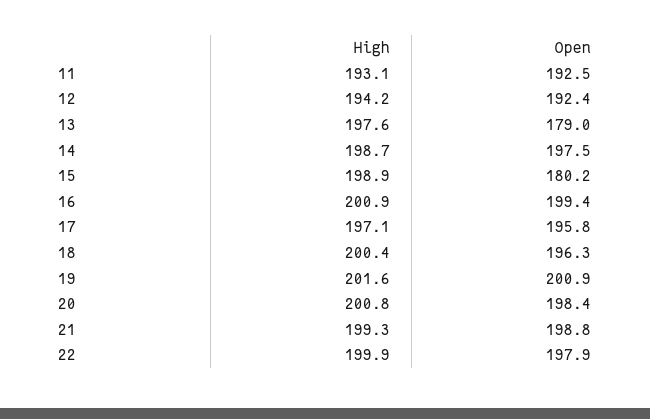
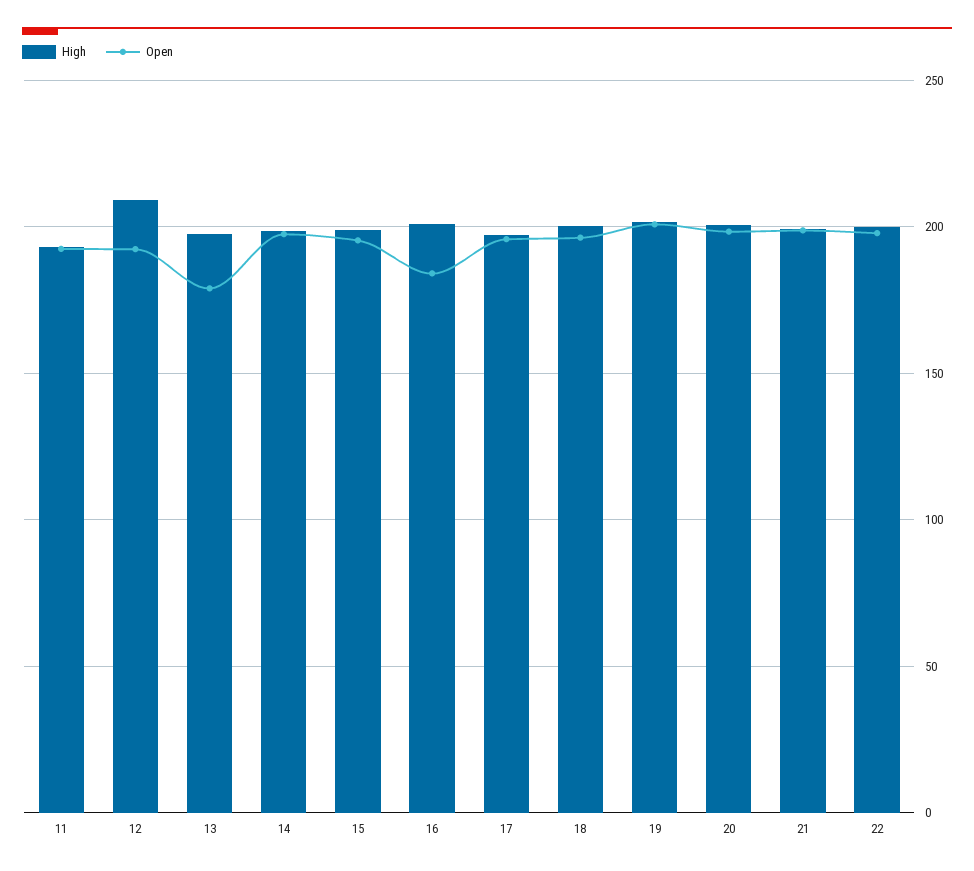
  {
    "High": {
      "11": 193.1,
-     "12": 194.2,
+     "12": 210,
      "13": 197.6,
      "14": 198.7,
      "15": 198.9,
      "16": 200.9,
      "17": 197.1,
      "18": 200.4,
      "19": 201.6,
      "20": 200.8,
      "21": 199.3,
      "22": 199.9
    },
    "Open": {
      "11": 192.5,
      "12": 192.4,
      "13": 179,
      "14": 197.5,
-     "15": 180.2,
+     "15": 195,
-     "16": 199.4,
+     "16": 185,
      "17": 195.8,
      "18": 196.3,
      "19": 200.9,
      "20": 198.4,
      "21": 198.8,
      "22": 197.9
    }
  }

